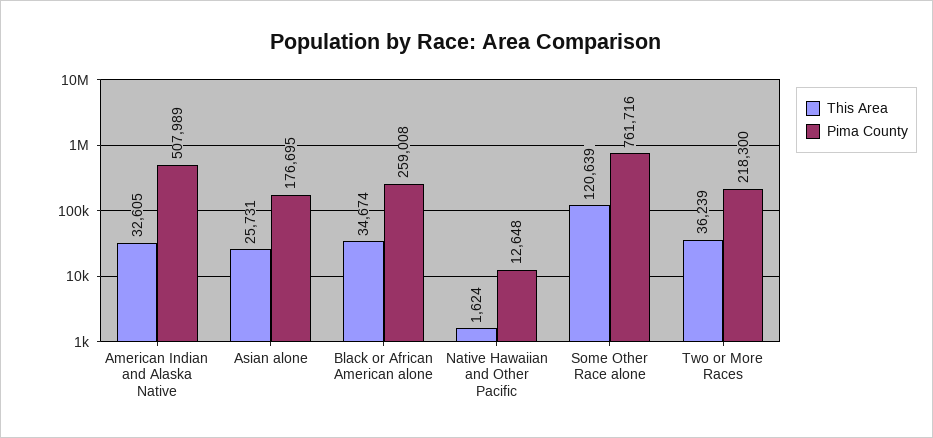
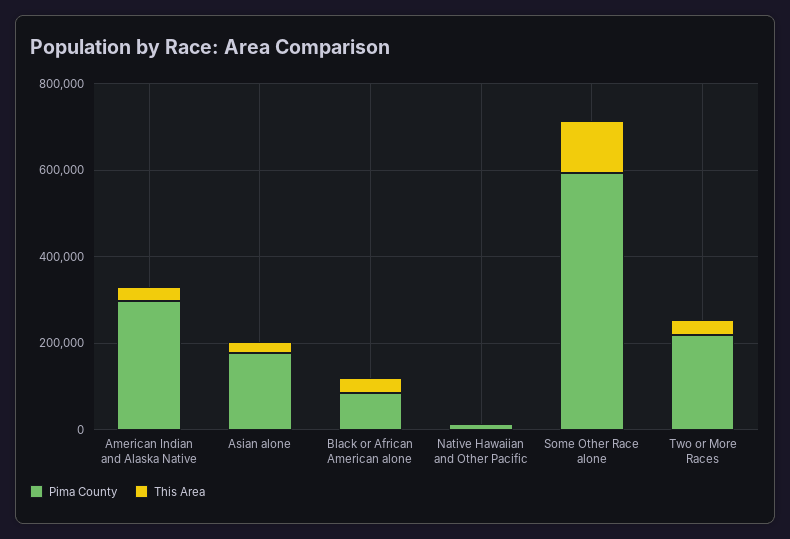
  {
    "This Area": {
      "American Indian and Alaska Native": 32605,
      "Asian alone": 25731,
      "Black or African American alone": 34674,
      "Native Hawaiian and Other Pacific": 1624,
      "Some Other Race alone": 120639,
      "Two or More Races": 36239
    },
    "Pima County": {
-     "American Indian and Alaska Native": 507989,
+     "American Indian and Alaska Native": 300000,
      "Asian alone": 176695,
-     "Black or African American alone": 259008,
+     "Black or African American alone": 100000,
      "Native Hawaiian and Other Pacific": 12648,
-     "Some Other Race alone": 761716,
+     "Some Other Race alone": 600000,
      "Two or More Races": 218300
    }
  }

